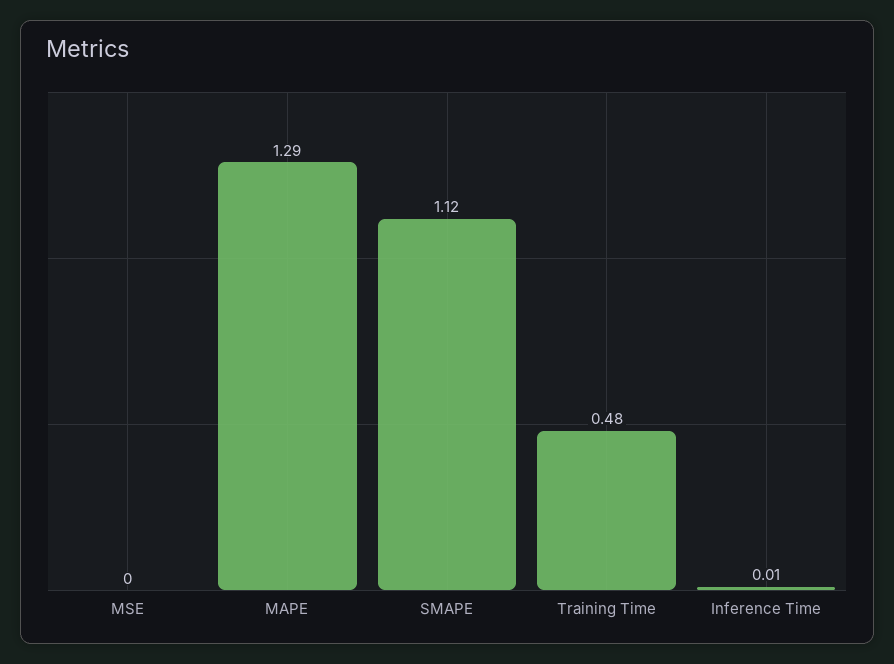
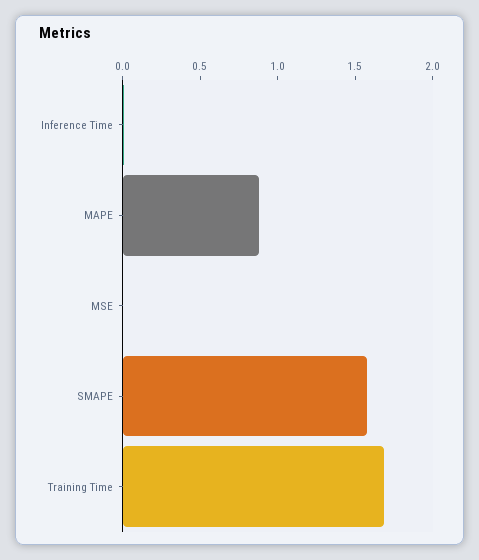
  {
    "MSE": 0,
-   "MAPE": 1.29,
+   "MAPE": 0.9,
-   "SMAPE": 1.12,
+   "SMAPE": 1.6,
-   "Training Time": 0.48,
+   "Training Time": 1.7,
    "Inference Time": 0.01
  }

